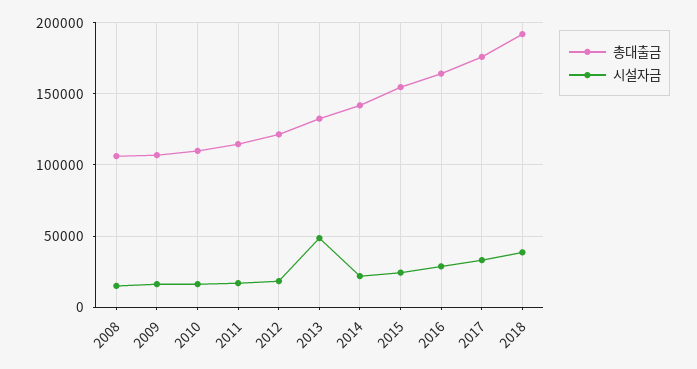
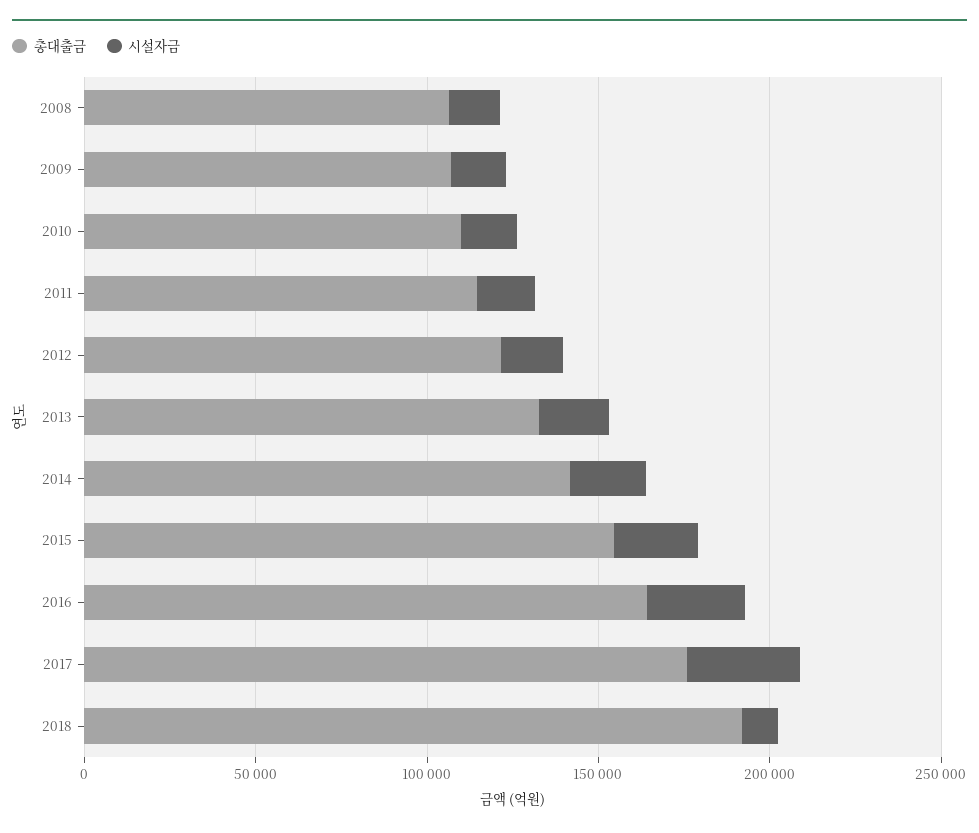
  {
    "총대출금": {
      "2008": 105000,
      "2009": 105000,
      "2010": 110000,
      "2011": 115000,
      "2012": 120000,
      "2013": 135000,
      "2014": 140000,
      "2015": 155000,
      "2016": 165000,
      "2017": 175000,
      "2018": 190000
    },
    "시설자금": {
      "2008": 15000,
      "2009": 15000,
      "2010": 15000,
      "2011": 15000,
      "2012": 20000,
-     "2013": 50000,
+     "2013": 20000,
      "2014": 20000,
      "2015": 25000,
      "2016": 30000,
      "2017": 35000,
-     "2018": 40000
+     "2018": 10000
    }
  }

